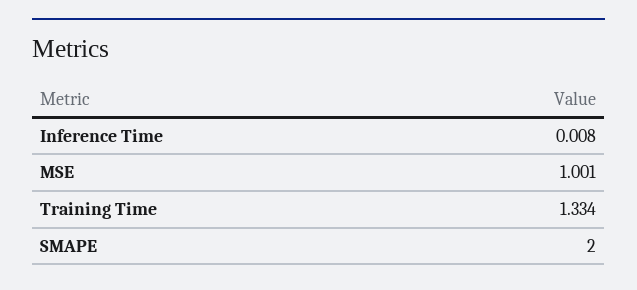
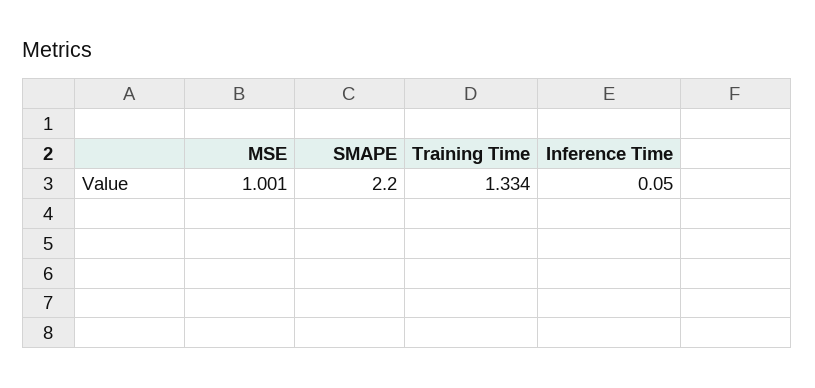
  {
-   "Inference Time": 0.008,
+   "Inference Time": 0.05,
    "MSE": 1.001,
    "Training Time": 1.334,
-   "SMAPE": 2
+   "SMAPE": 2.2
  }

